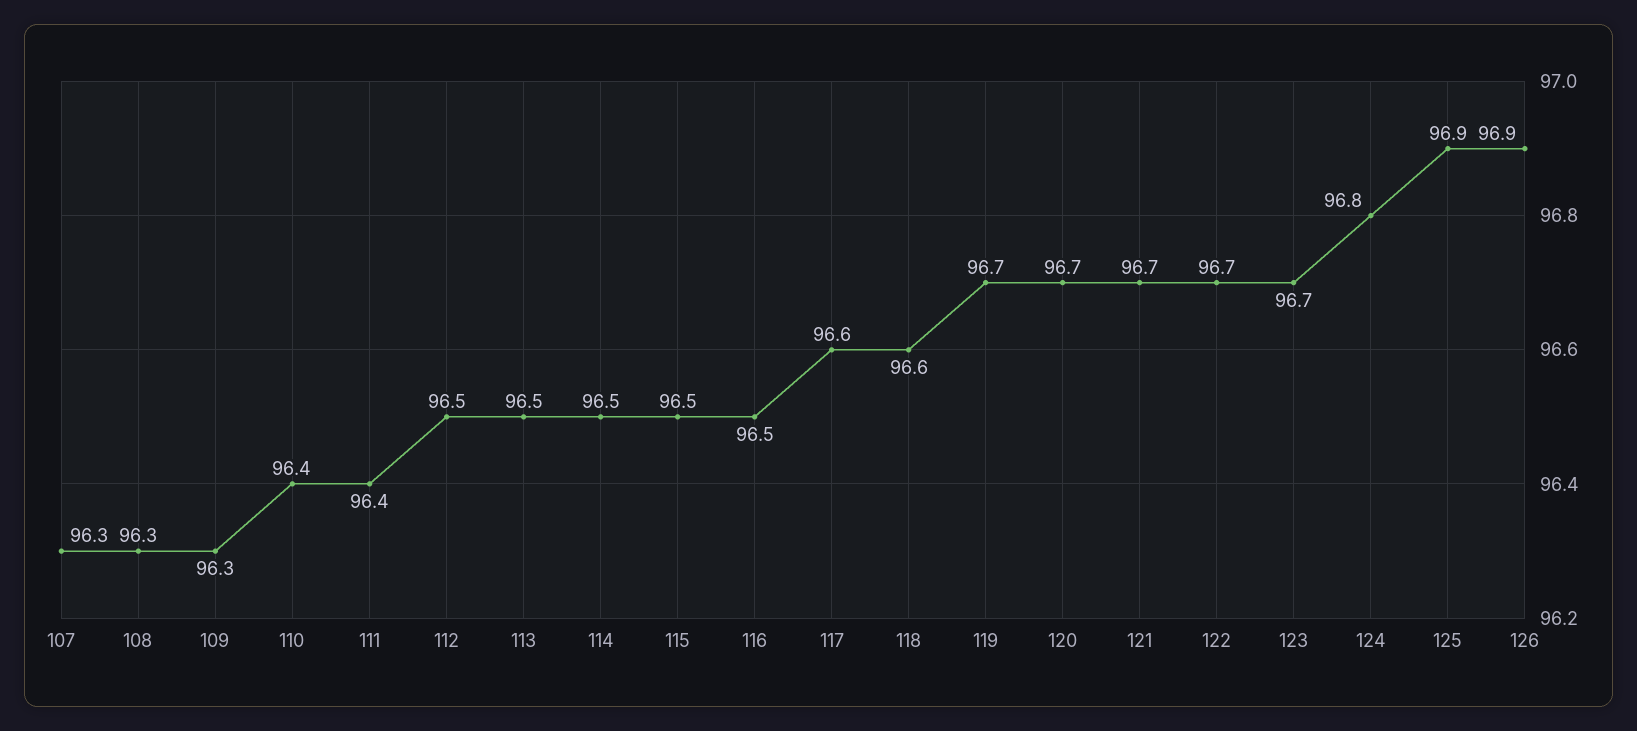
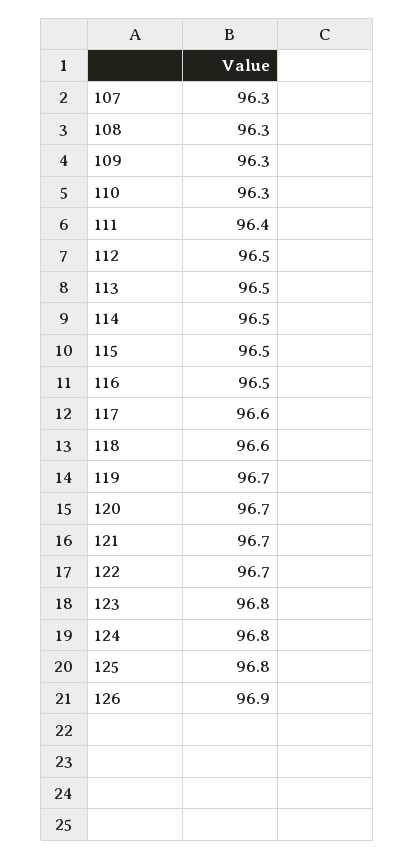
  {
    "107": 96.3,
    "108": 96.3,
    "109": 96.3,
-   "110": 96.4,
+   "110": 96.3,
    "111": 96.4,
    "112": 96.5,
    "113": 96.5,
    "114": 96.5,
    "115": 96.5,
    "116": 96.5,
    "117": 96.6,
    "118": 96.6,
    "119": 96.7,
    "120": 96.7,
    "121": 96.7,
    "122": 96.7,
-   "123": 96.7,
+   "123": 96.8,
    "124": 96.8,
-   "125": 96.9,
+   "125": 96.8,
    "126": 96.9
  }

